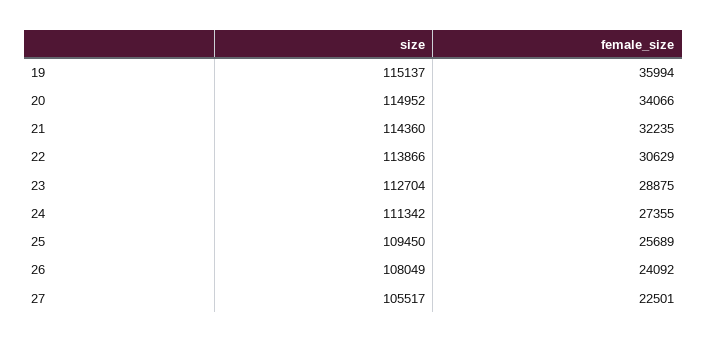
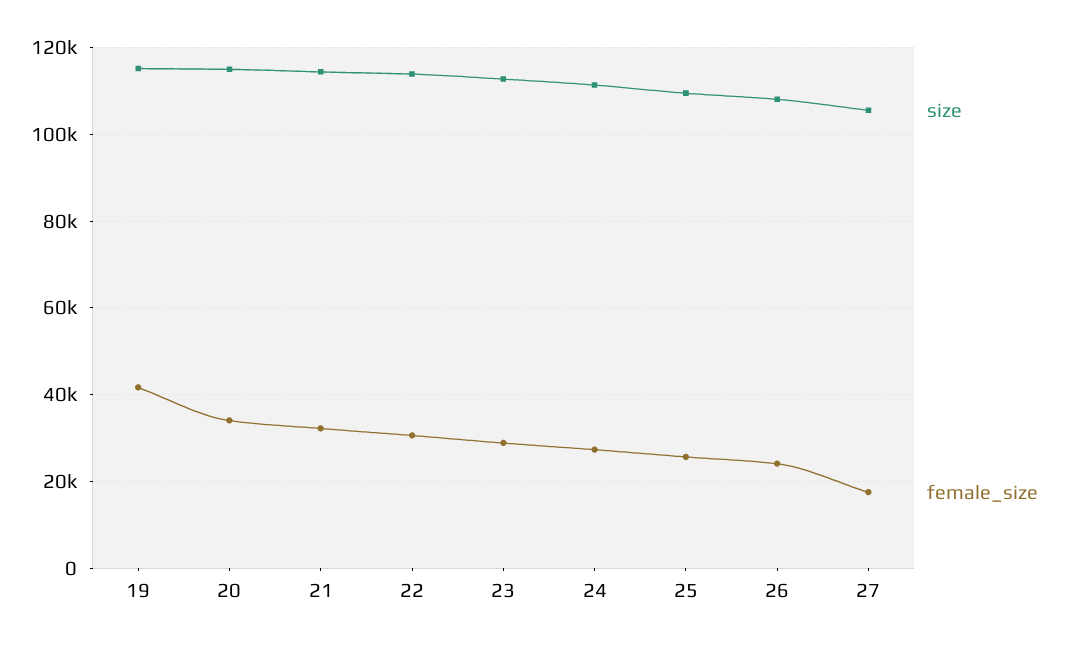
  {
    "size": {
      "19": 115137,
      "20": 114952,
      "21": 114360,
      "22": 113866,
      "23": 112704,
      "24": 111342,
      "25": 109450,
      "26": 108049,
      "27": 105517
    },
    "female_size": {
-     "19": 35994,
+     "19": 42000,
      "20": 34066,
      "21": 32235,
      "22": 30629,
      "23": 28875,
      "24": 27355,
      "25": 25689,
      "26": 24092,
-     "27": 22501
+     "27": 18000
    }
  }

